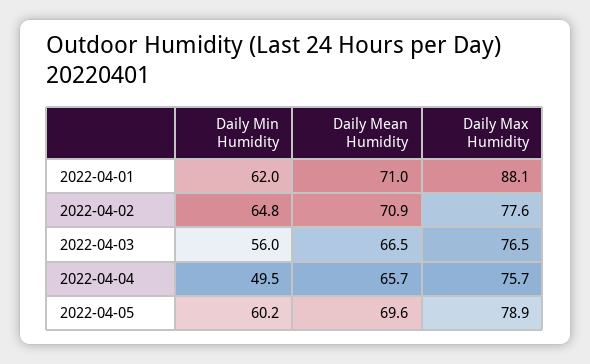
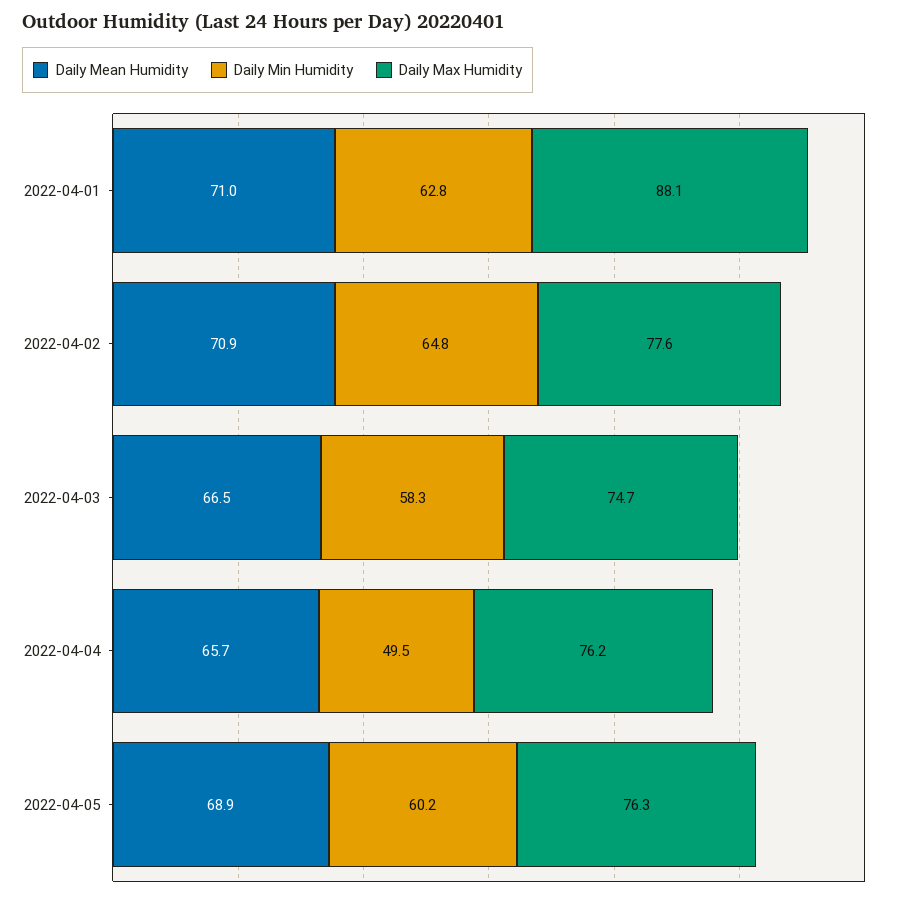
  {
    "Daily Min Humidity": {
-     "2022-04-01": 62,
+     "2022-04-01": 62.8,
      "2022-04-02": 64.8,
-     "2022-04-03": 56,
+     "2022-04-03": 58.3,
      "2022-04-04": 49.5,
      "2022-04-05": 60.2
    },
    "Daily Mean Humidity": {
      "2022-04-01": 71,
      "2022-04-02": 70.9,
      "2022-04-03": 66.5,
      "2022-04-04": 65.7,
-     "2022-04-05": 69.6
+     "2022-04-05": 68.9
    },
    "Daily Max Humidity": {
      "2022-04-01": 88.1,
      "2022-04-02": 77.6,
-     "2022-04-03": 76.5,
+     "2022-04-03": 74.7,
-     "2022-04-04": 75.7,
+     "2022-04-04": 76.2,
-     "2022-04-05": 78.9
+     "2022-04-05": 76.3
    }
  }

